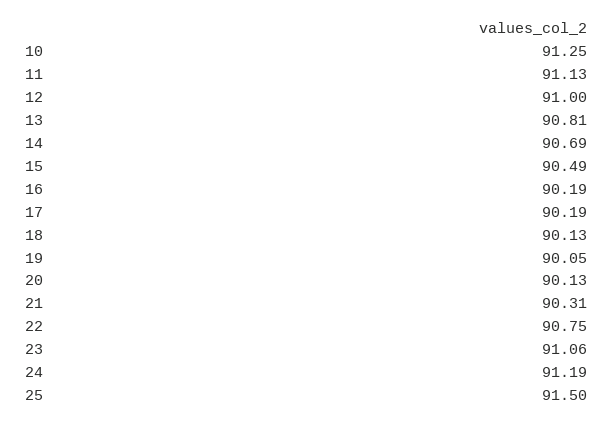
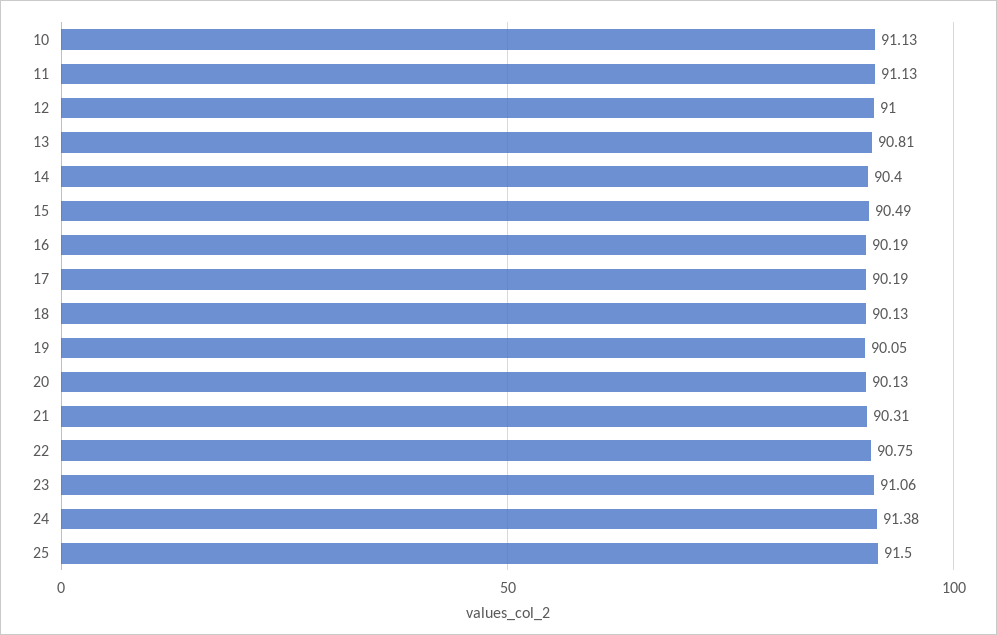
  {
-   "10": 91.25,
+   "10": 91.13,
    "11": 91.13,
    "12": 91,
    "13": 90.81,
-   "14": 90.69,
+   "14": 90.4,
    "15": 90.49,
    "16": 90.19,
    "17": 90.19,
    "18": 90.13,
    "19": 90.05,
    "20": 90.13,
    "21": 90.31,
    "22": 90.75,
    "23": 91.06,
-   "24": 91.19,
+   "24": 91.38,
    "25": 91.5
  }

